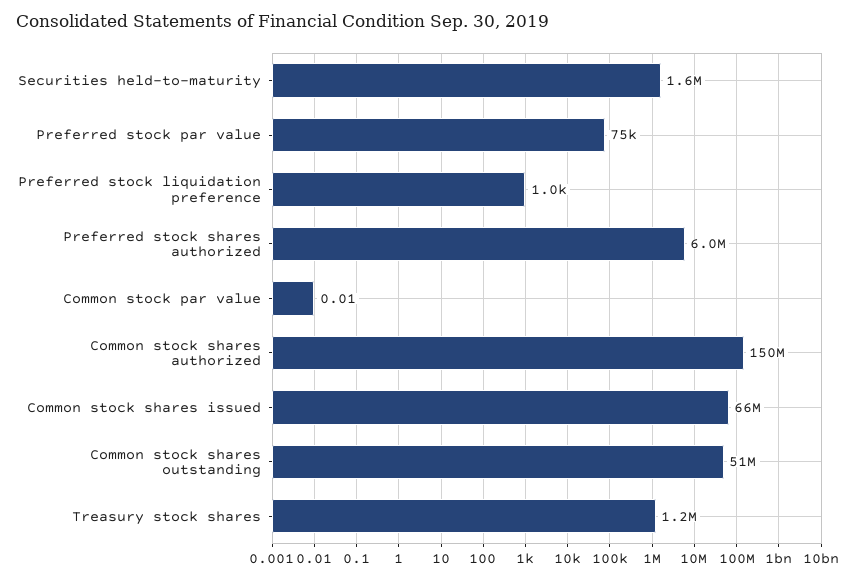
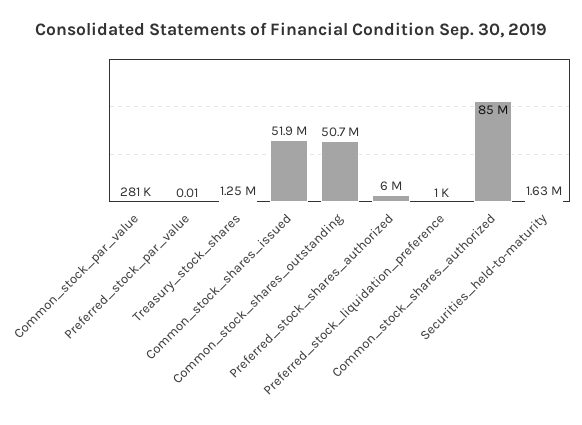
  {
    "Securities held-to-maturity": 1630000,
-   "Preferred stock par value": 75000,
+   "Preferred stock par value": 0.01,
    "Preferred stock liquidation preference": 1000,
    "Preferred stock shares authorized": 6000000,
-   "Common stock par value": 0.01,
+   "Common stock par value": 281000,
-   "Common stock shares authorized": 150000000,
+   "Common stock shares authorized": 85000000,
-   "Common stock shares issued": 66000000,
+   "Common stock shares issued": 51900000,
    "Common stock shares outstanding": 50700000,
    "Treasury stock shares": 1250000
  }

